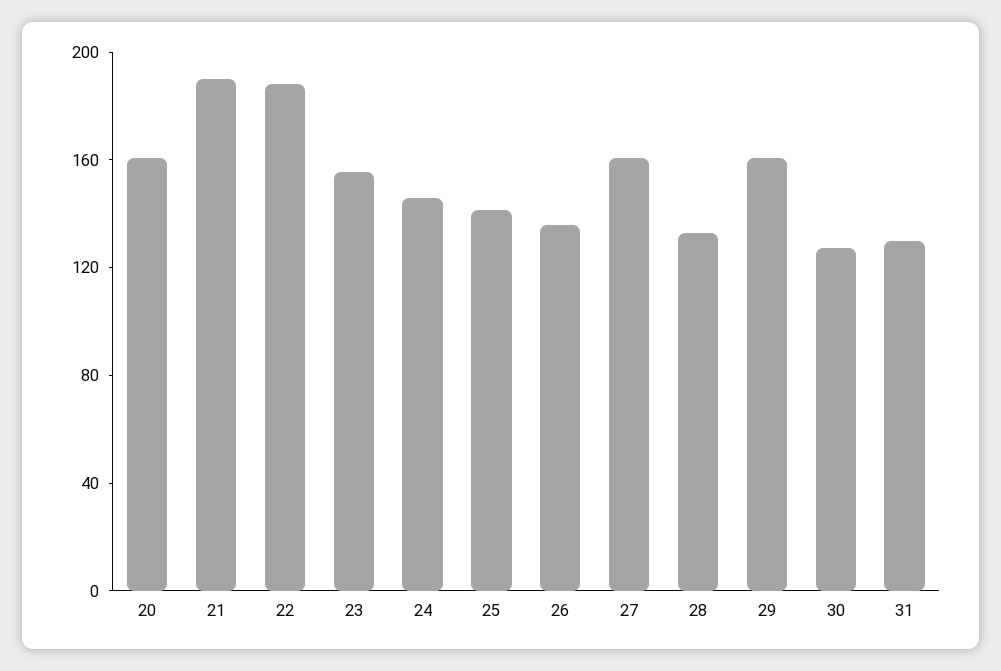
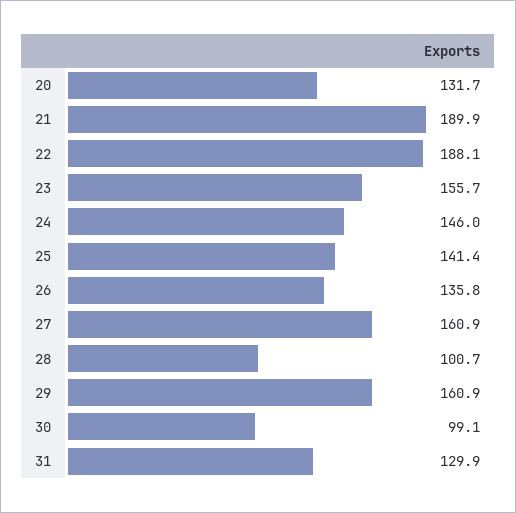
  {
-   "20": 160,
+   "20": 131.7,
    "21": 189.9,
    "22": 188.1,
    "23": 155.7,
    "24": 146,
    "25": 141.4,
    "26": 135.8,
    "27": 160.9,
-   "28": 130,
+   "28": 100.7,
    "29": 160.9,
-   "30": 130,
+   "30": 99.1,
    "31": 129.9
  }

